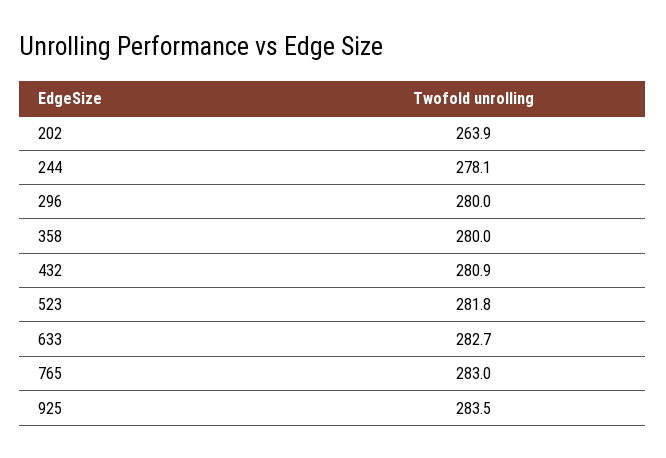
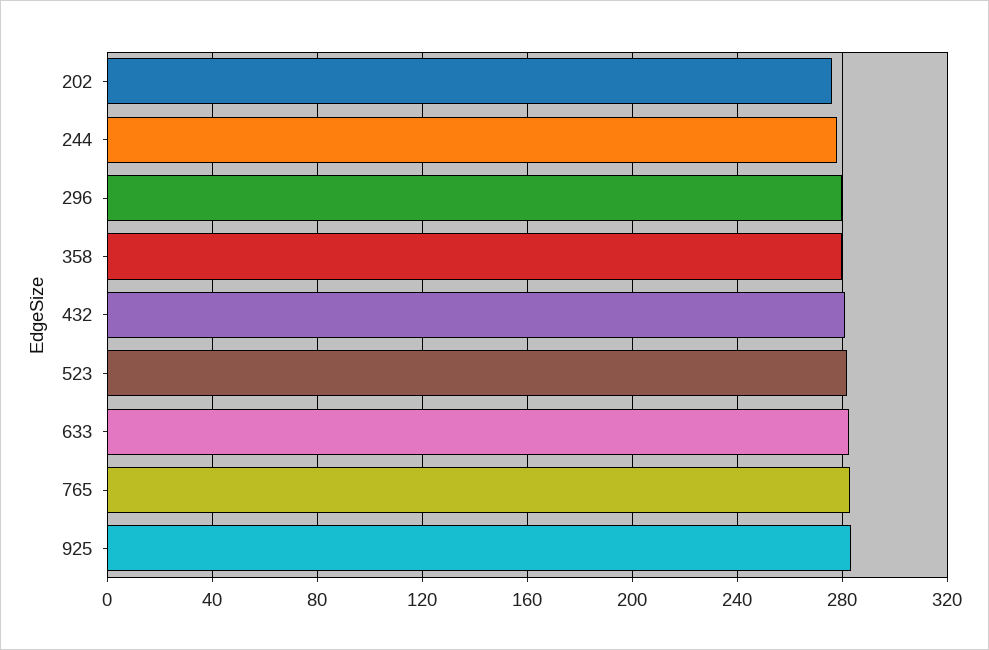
  {
-   "202": 263.9,
+   "202": 275,
    "244": 278.1,
    "296": 280,
    "358": 280,
    "432": 280.9,
    "523": 281.8,
    "633": 282.7,
    "765": 283,
    "925": 283.5
  }

